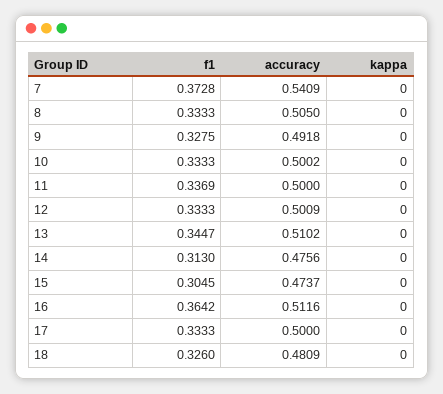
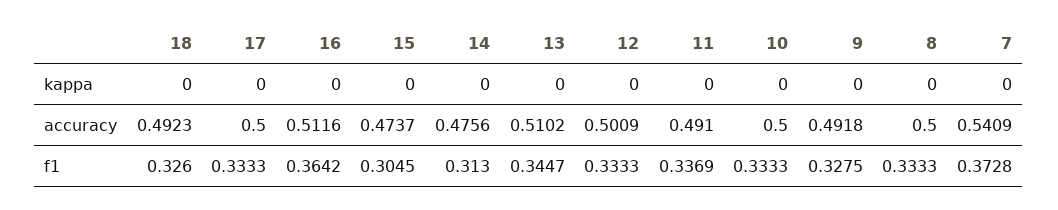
  {
    "f1": {
      "7": 0.3728,
      "8": 0.3333,
      "9": 0.3275,
      "10": 0.3333,
      "11": 0.3369,
      "12": 0.3333,
      "13": 0.3447,
      "14": 0.313,
      "15": 0.3045,
      "16": 0.3642,
      "17": 0.3333,
      "18": 0.326
    },
    "accuracy": {
      "7": 0.5409,
-     "8": 0.505,
+     "8": 0.5,
      "9": 0.4918,
-     "10": 0.5002,
+     "10": 0.5,
-     "11": 0.5,
+     "11": 0.491,
      "12": 0.5009,
      "13": 0.5102,
      "14": 0.4756,
      "15": 0.4737,
      "16": 0.5116,
      "17": 0.5,
-     "18": 0.4809
+     "18": 0.4923
    },
    "kappa": {
      "7": 0,
      "8": 0,
      "9": 0,
      "10": 0,
      "11": 0,
      "12": 0,
      "13": 0,
      "14": 0,
      "15": 0,
      "16": 0,
      "17": 0,
      "18": 0
    }
  }

